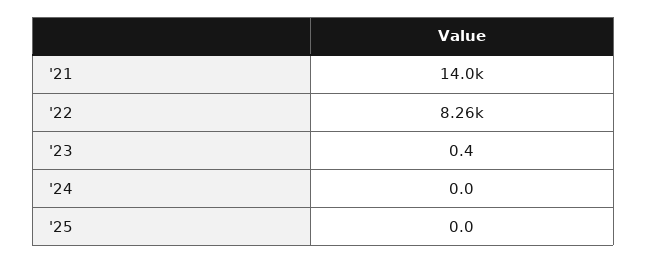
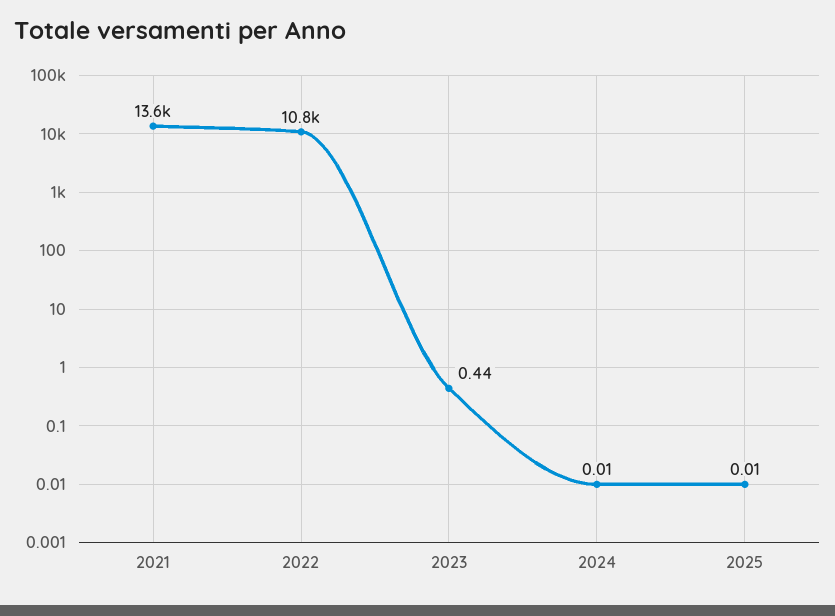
  {
-   "'21": 14000,
+   "'21": 13600,
-   "'22": 8260,
+   "'22": 10800,
    "'23": 0.44,
    "'24": 0.01,
    "'25": 0.01
  }

